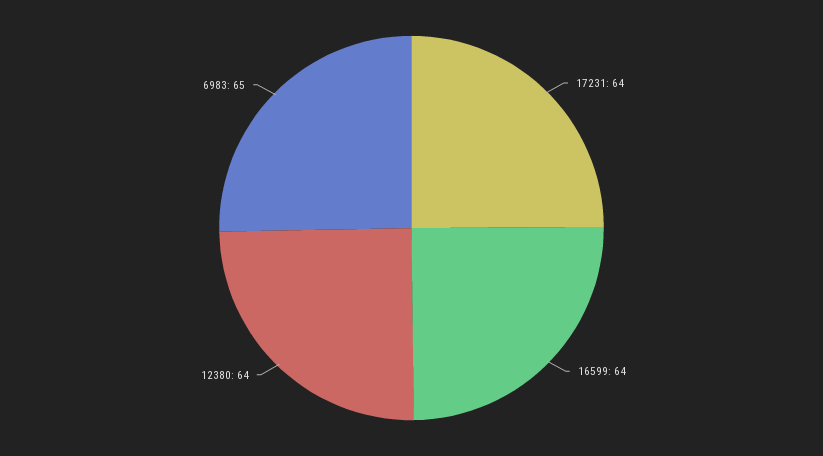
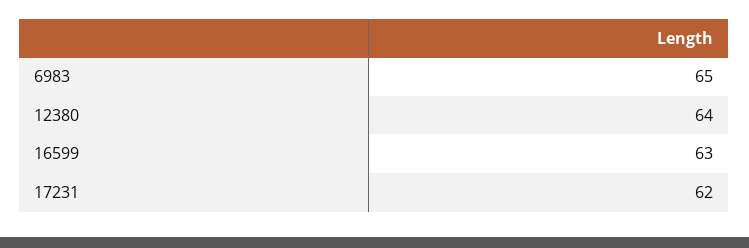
  {
-   "17231": 64,
+   "17231": 62,
-   "16599": 64,
+   "16599": 63,
    "12380": 64,
    "6983": 65
  }

